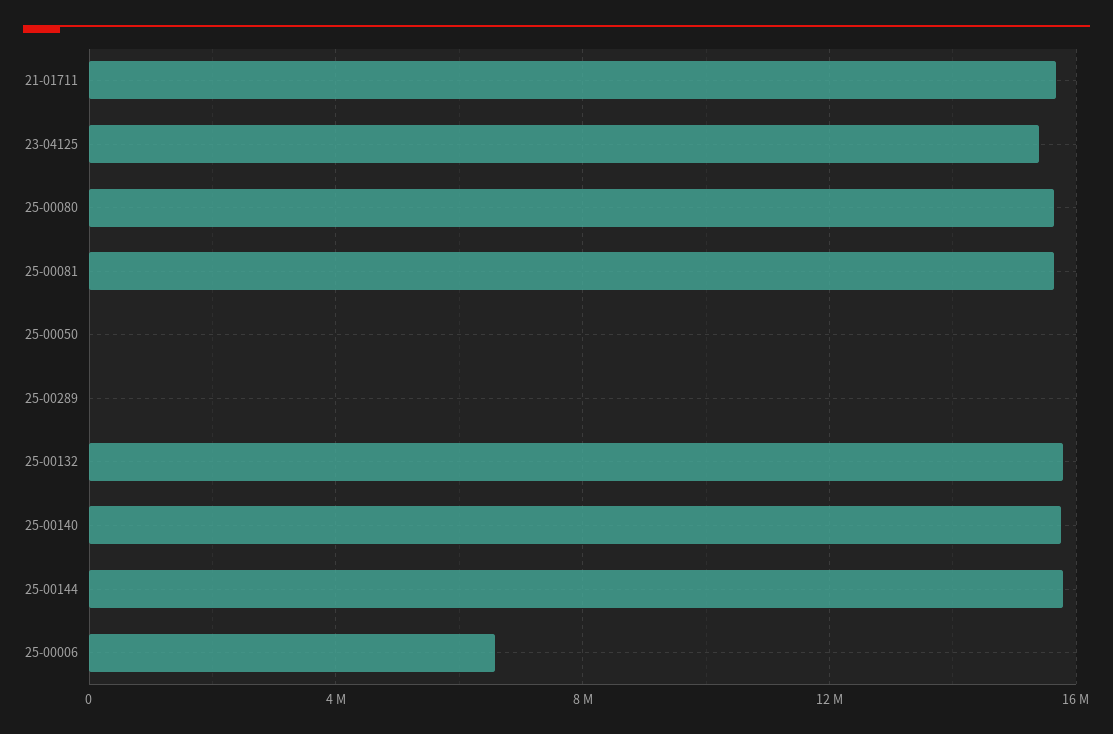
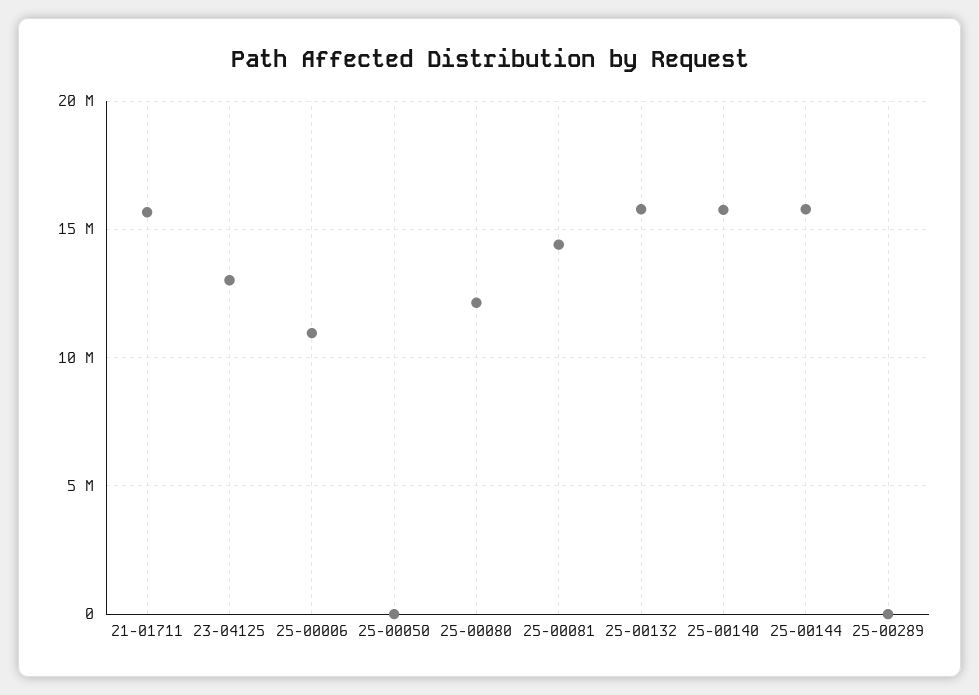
  {
    "21-01711": 15500000,
-   "23-04125": 15500000,
+   "23-04125": 13000000,
-   "25-00080": 15500000,
+   "25-00080": 12000000,
-   "25-00081": 15500000,
+   "25-00081": 14500000,
    "25-00050": 0,
    "25-00289": 0,
    "25-00132": 16000000,
    "25-00140": 16000000,
    "25-00144": 16000000,
-   "25-00006": 6500000
+   "25-00006": 11000000
  }

